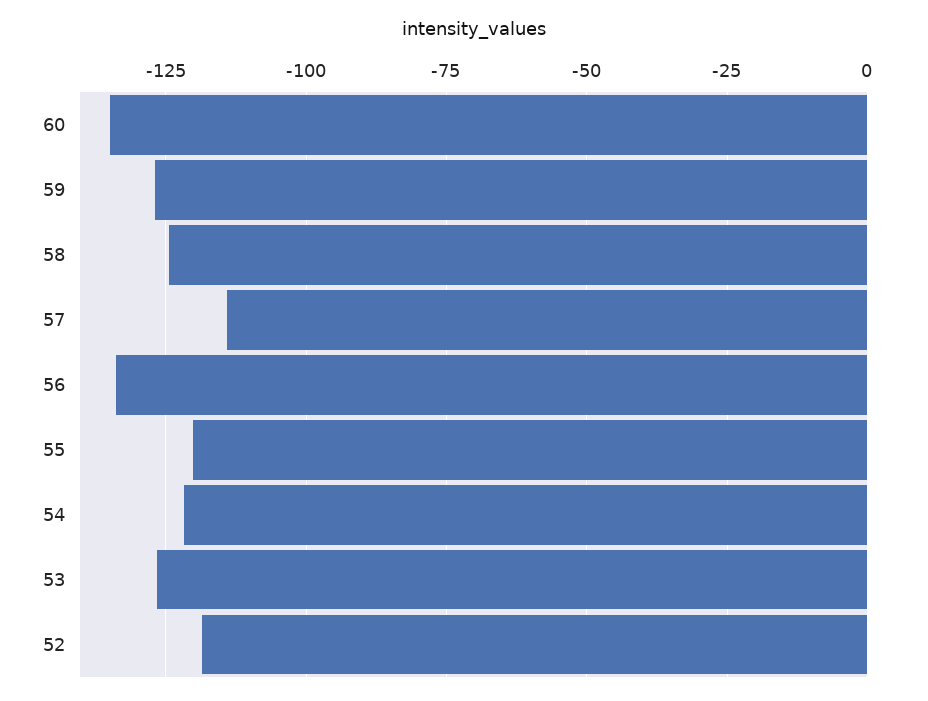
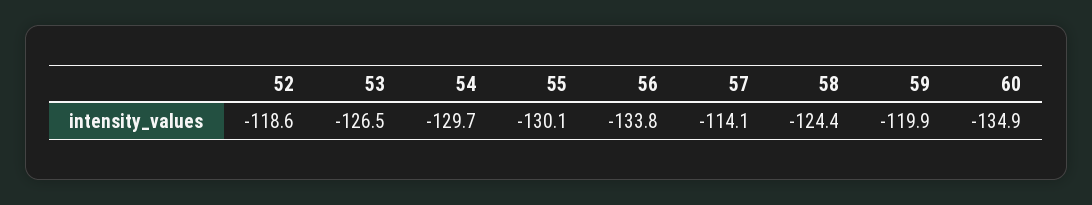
  {
    "60": -134.9,
-   "59": -127.5,
+   "59": -119.9,
    "58": -124.4,
    "57": -114.1,
    "56": -133.8,
-   "55": -120,
+   "55": -130.1,
-   "54": -122.5,
+   "54": -129.7,
    "53": -126.5,
    "52": -118.6
  }

